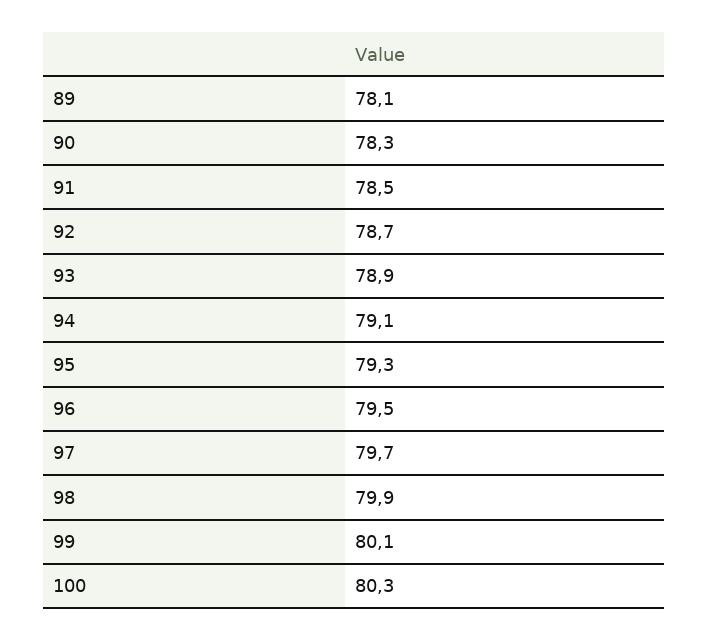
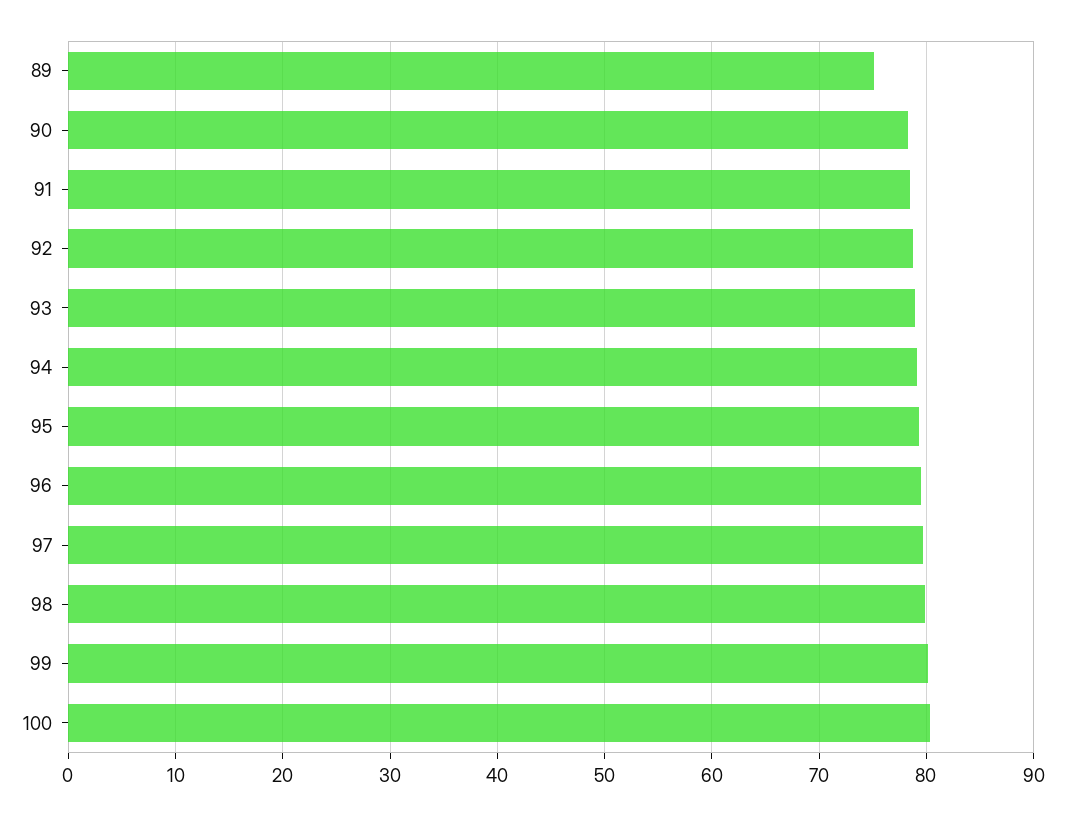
  {
-   "89": 78.1,
+   "89": 75,
    "90": 78.3,
    "91": 78.5,
    "92": 78.7,
    "93": 78.9,
    "94": 79.1,
    "95": 79.3,
    "96": 79.5,
    "97": 79.7,
    "98": 79.9,
    "99": 80.1,
    "100": 80.3
  }

